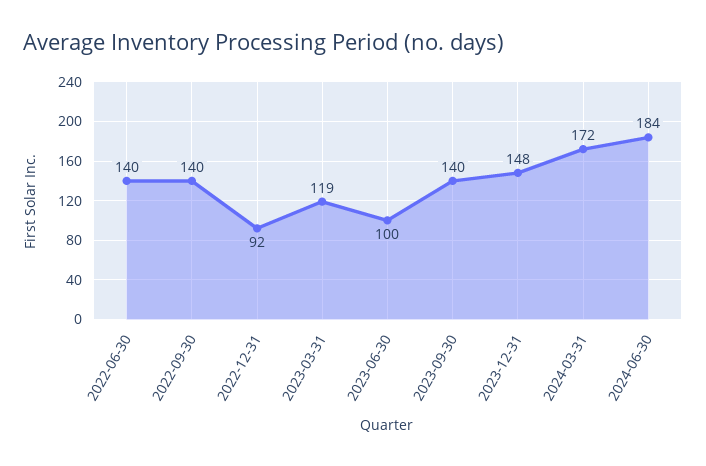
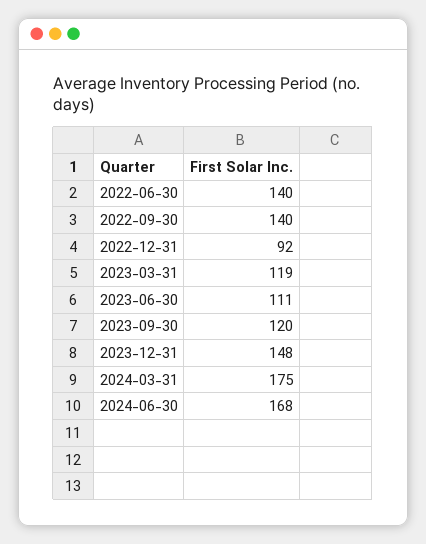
  {
    "2022-06-30": 140,
    "2022-09-30": 140,
    "2022-12-31": 92,
    "2023-03-31": 119,
-   "2023-06-30": 100,
+   "2023-06-30": 111,
-   "2023-09-30": 140,
+   "2023-09-30": 120,
    "2023-12-31": 148,
-   "2024-03-31": 172,
+   "2024-03-31": 175,
-   "2024-06-30": 184
+   "2024-06-30": 168
  }

